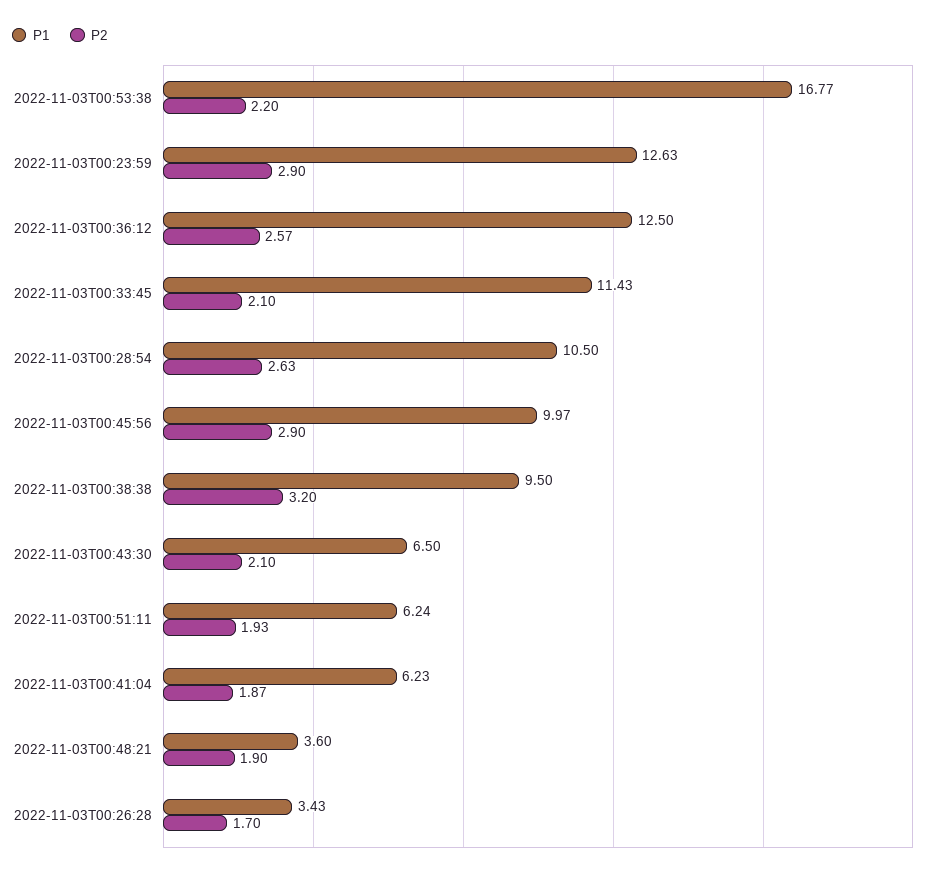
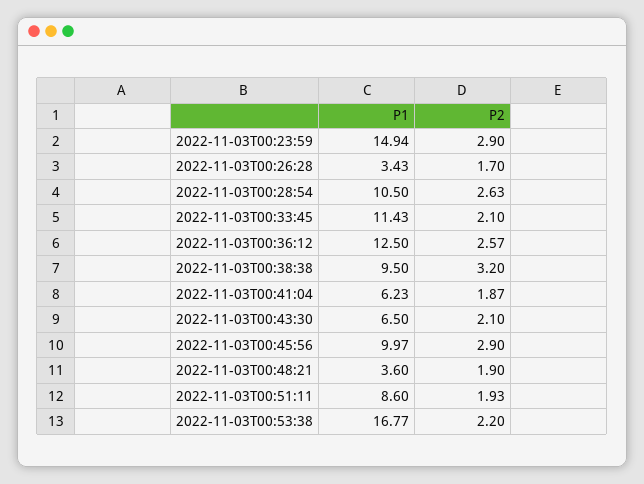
  {
    "P1": {
      "2022-11-03T00:53:38": 16.77,
-     "2022-11-03T00:23:59": 12.63,
+     "2022-11-03T00:23:59": 14.94,
      "2022-11-03T00:36:12": 12.5,
      "2022-11-03T00:33:45": 11.43,
      "2022-11-03T00:28:54": 10.5,
      "2022-11-03T00:45:56": 9.97,
      "2022-11-03T00:38:38": 9.5,
      "2022-11-03T00:43:30": 6.5,
-     "2022-11-03T00:51:11": 6.24,
+     "2022-11-03T00:51:11": 8.6,
      "2022-11-03T00:41:04": 6.23,
      "2022-11-03T00:48:21": 3.6,
      "2022-11-03T00:26:28": 3.43
    },
    "P2": {
      "2022-11-03T00:53:38": 2.2,
      "2022-11-03T00:23:59": 2.9,
      "2022-11-03T00:36:12": 2.57,
      "2022-11-03T00:33:45": 2.1,
      "2022-11-03T00:28:54": 2.63,
      "2022-11-03T00:45:56": 2.9,
      "2022-11-03T00:38:38": 3.2,
      "2022-11-03T00:43:30": 2.1,
      "2022-11-03T00:51:11": 1.93,
      "2022-11-03T00:41:04": 1.87,
      "2022-11-03T00:48:21": 1.9,
      "2022-11-03T00:26:28": 1.7
    }
  }

